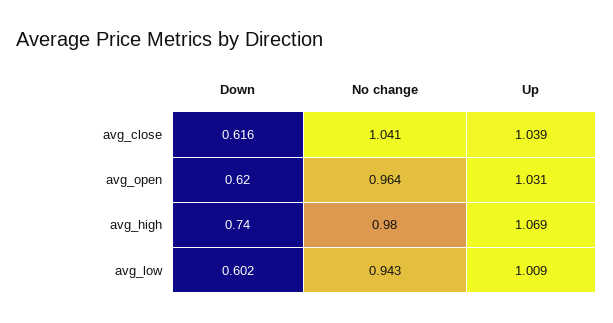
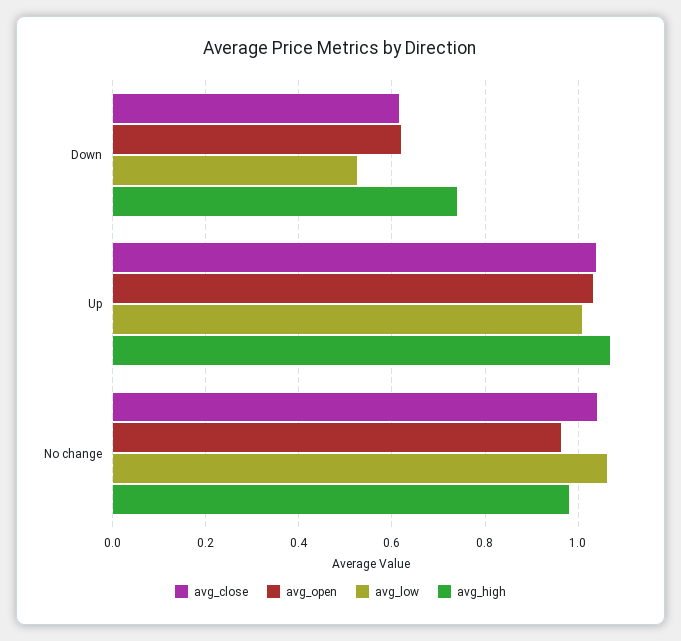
  {
    "avg_close": {
      "Down": 0.616,
      "No change": 1.041,
      "Up": 1.039
    },
    "avg_open": {
      "Down": 0.62,
      "No change": 0.964,
      "Up": 1.031
    },
    "avg_high": {
      "Down": 0.74,
      "No change": 0.98,
      "Up": 1.069
    },
    "avg_low": {
-     "Down": 0.602,
+     "Down": 0.52,
-     "No change": 0.943,
+     "No change": 1.06,
      "Up": 1.009
    }
  }

